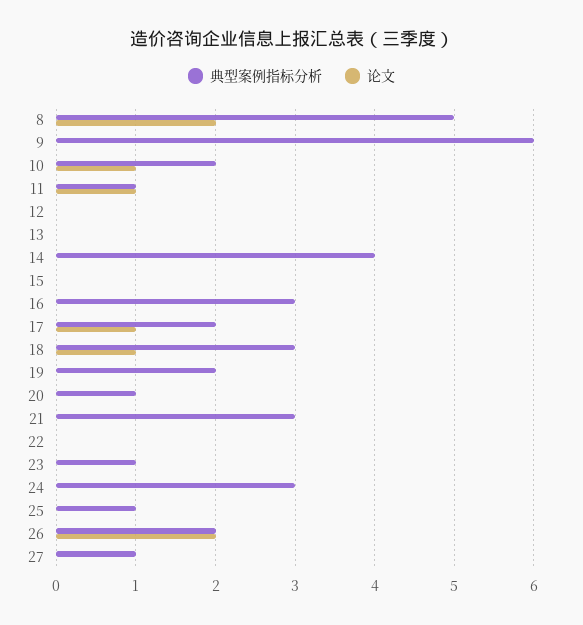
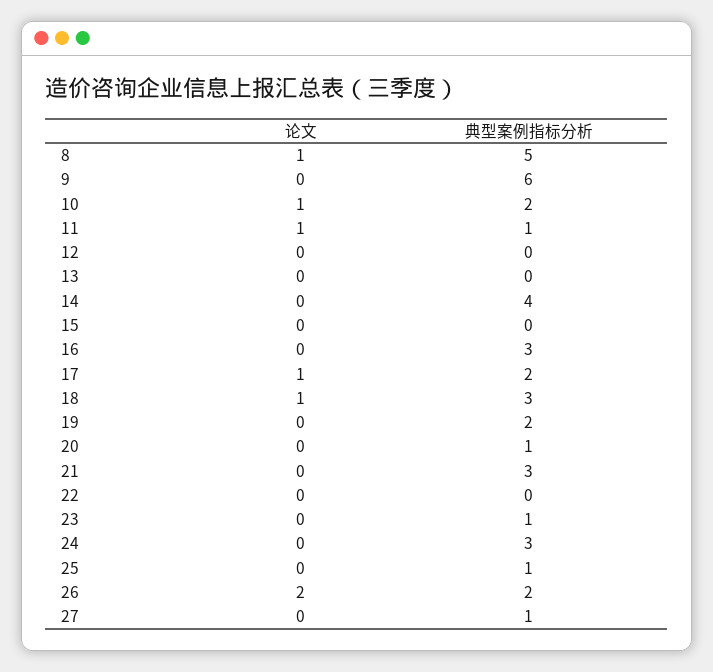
  {
    "典型案例指标分析": {
      "8": 5,
      "9": 6,
      "10": 2,
      "11": 1,
      "12": 0,
      "13": 0,
      "14": 4,
      "15": 0,
      "16": 3,
      "17": 2,
      "18": 3,
      "19": 2,
      "20": 1,
      "21": 3,
      "22": 0,
      "23": 1,
      "24": 3,
      "25": 1,
      "26": 2,
      "27": 1
    },
    "论文": {
-     "8": 2,
+     "8": 1,
      "9": 0,
      "10": 1,
      "11": 1,
      "12": 0,
      "13": 0,
      "14": 0,
      "15": 0,
      "16": 0,
      "17": 1,
      "18": 1,
      "19": 0,
      "20": 0,
      "21": 0,
      "22": 0,
      "23": 0,
      "24": 0,
      "25": 0,
      "26": 2,
      "27": 0
    }
  }

